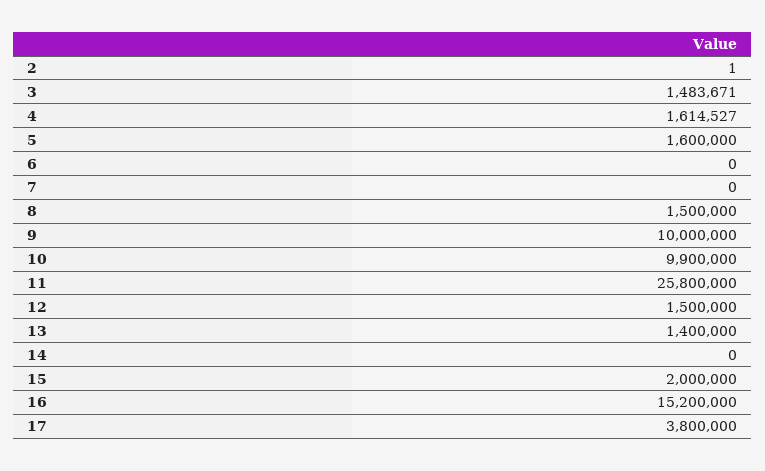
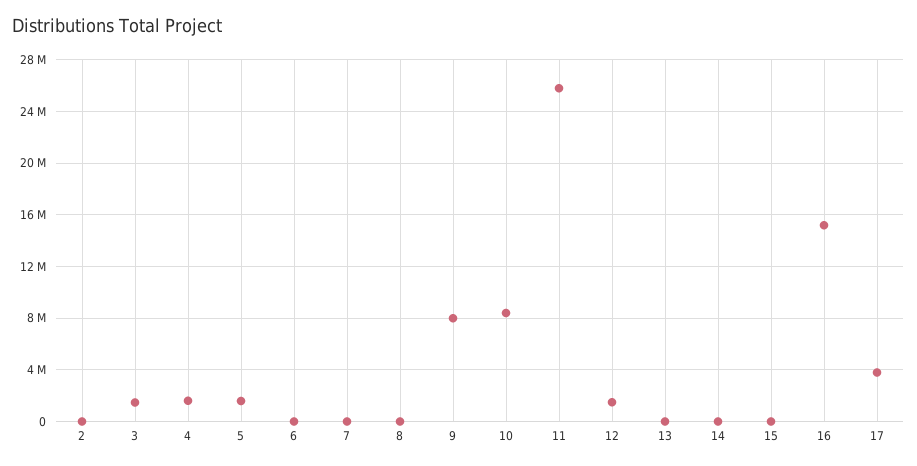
  {
    "2": 1,
    "3": 1483671,
    "4": 1614527,
    "5": 1600000,
    "6": 0,
    "7": 0,
-   "8": 1500000,
+   "8": 0,
-   "9": 10000000,
+   "9": 8000000,
-   "10": 9900000,
+   "10": 8500000,
    "11": 25800000,
    "12": 1500000,
-   "13": 1400000,
+   "13": 0,
    "14": 0,
-   "15": 2000000,
+   "15": 0,
    "16": 15200000,
    "17": 3800000
  }

